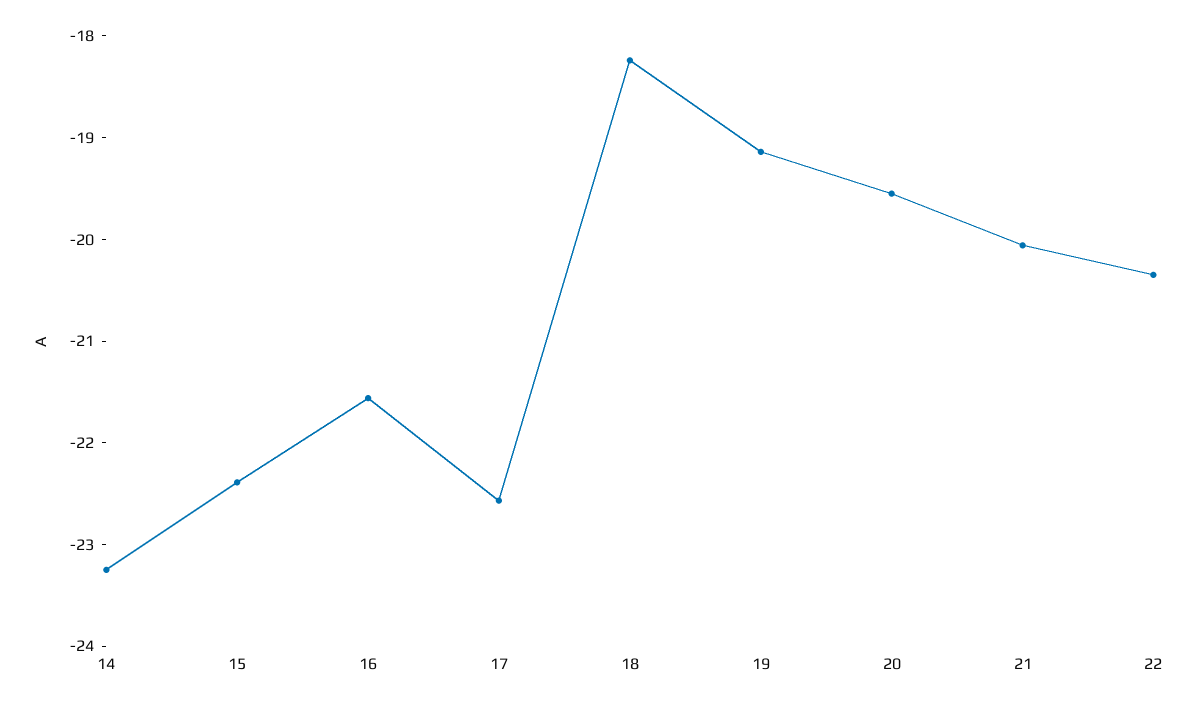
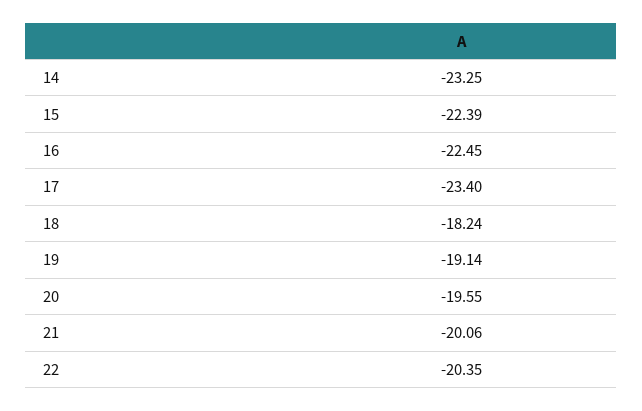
  {
    "14": -23.25,
    "15": -22.39,
-   "16": -21.6,
+   "16": -22.45,
-   "17": -22.6,
+   "17": -23.4,
    "18": -18.24,
    "19": -19.14,
    "20": -19.55,
    "21": -20.06,
    "22": -20.35
  }

